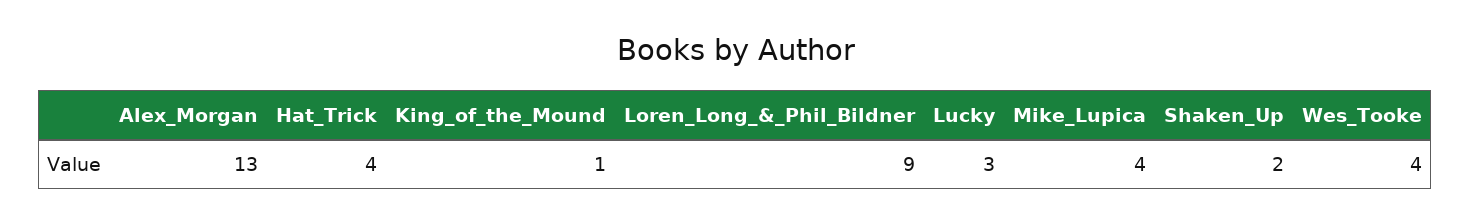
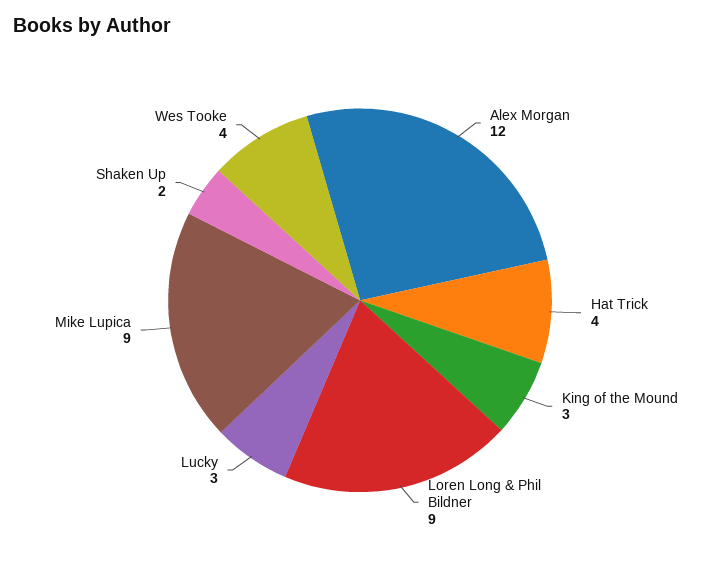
  {
-   "Alex_Morgan": 13,
+   "Alex_Morgan": 12,
    "Hat_Trick": 4,
-   "King_of_the_Mound": 1,
+   "King_of_the_Mound": 3,
    "Loren_Long_&_Phil_Bildner": 9,
    "Lucky": 3,
-   "Mike_Lupica": 4,
+   "Mike_Lupica": 9,
    "Shaken_Up": 2,
    "Wes_Tooke": 4
  }

